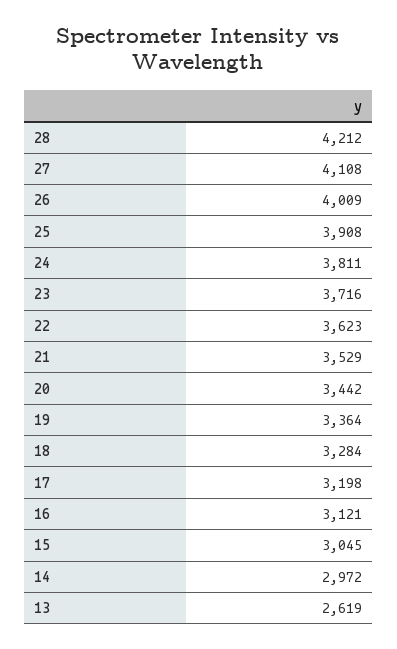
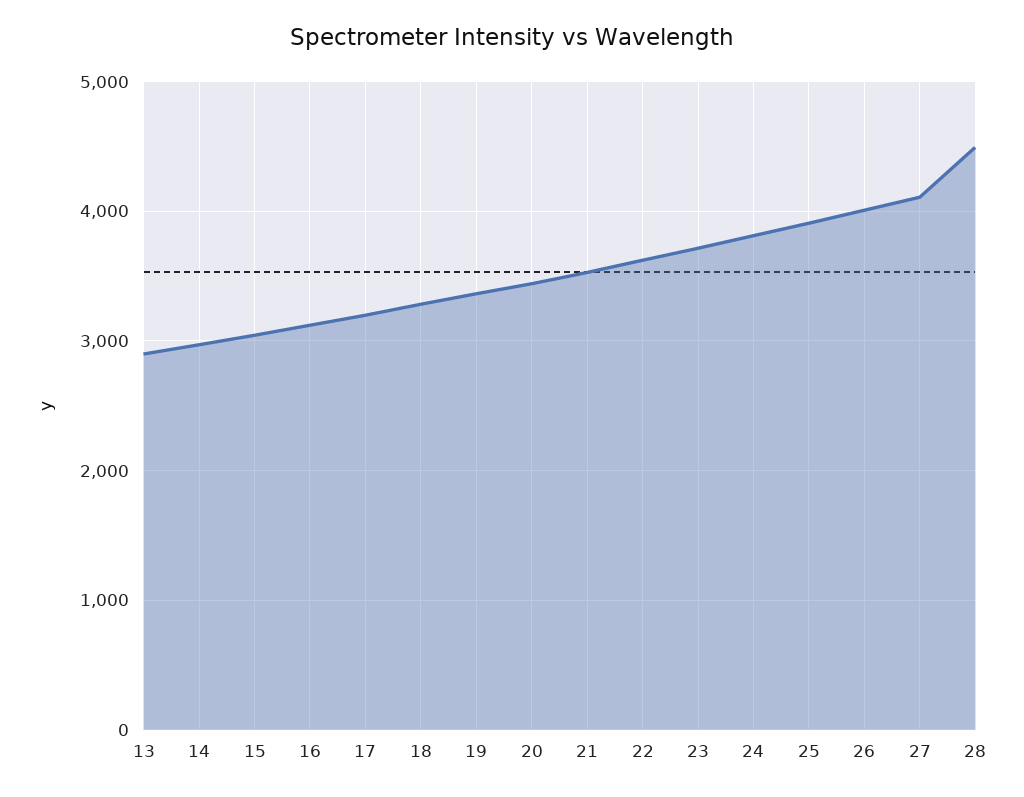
  {
-   "28": 4212,
+   "28": 4500,
    "27": 4108,
    "26": 4009,
    "25": 3908,
    "24": 3811,
    "23": 3716,
    "22": 3623,
    "21": 3529,
    "20": 3442,
    "19": 3364,
    "18": 3284,
    "17": 3198,
    "16": 3121,
    "15": 3045,
    "14": 2972,
-   "13": 2619
+   "13": 2900
  }

